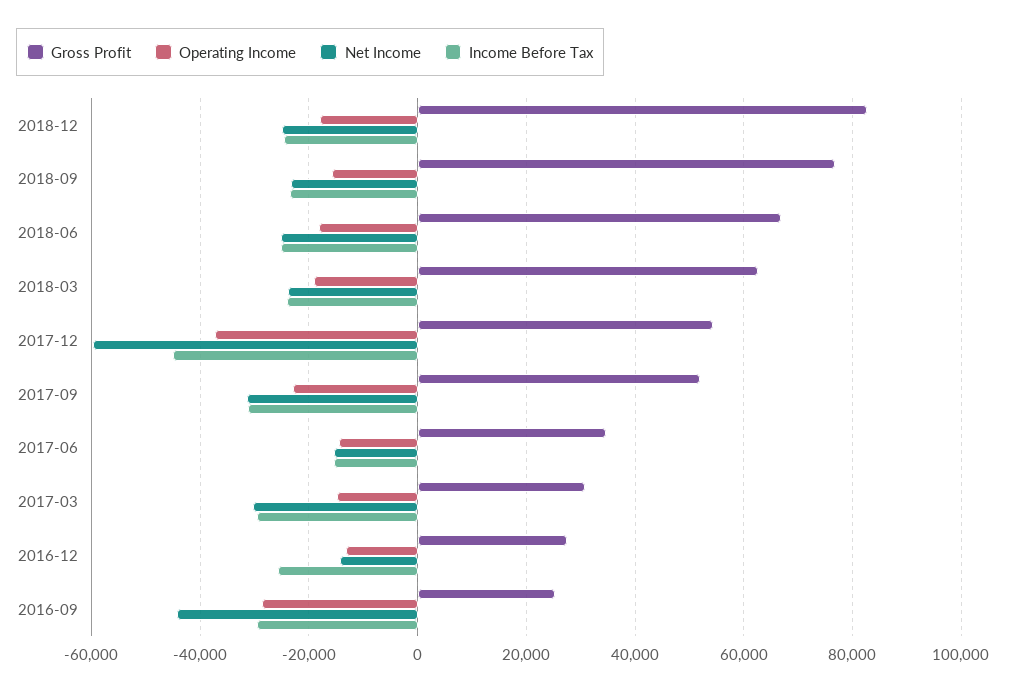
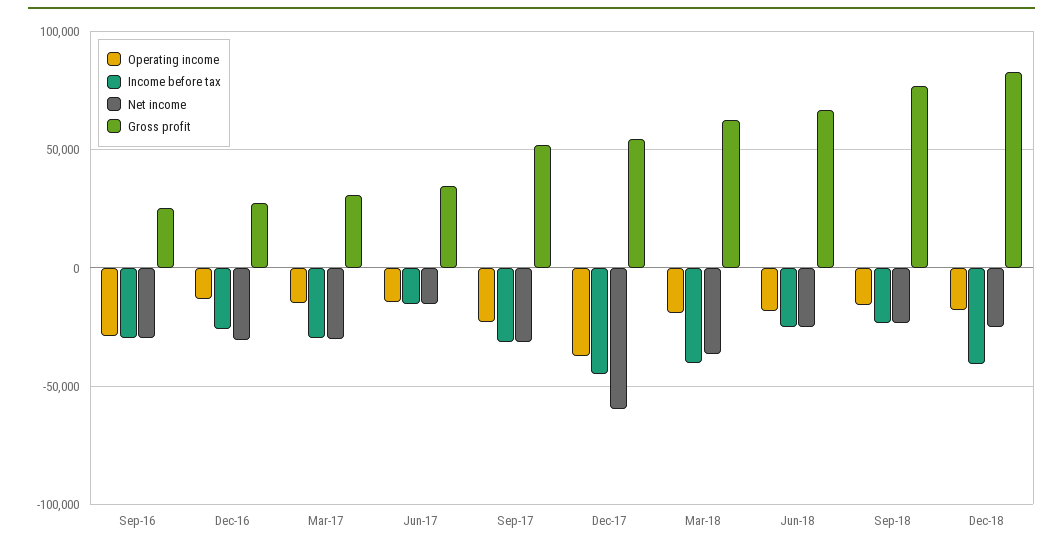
  {
    "Gross Profit": {
      "2018-12": 82000,
      "2018-09": 76000,
      "2018-06": 66000,
      "2018-03": 62000,
      "2017-12": 54000,
      "2017-09": 52000,
      "2017-06": 34000,
      "2017-03": 30000,
      "2016-12": 28000,
      "2016-09": 26000
    },
    "Operating Income": {
      "2018-12": -18000,
      "2018-09": -16000,
      "2018-06": -18000,
      "2018-03": -20000,
      "2017-12": -38000,
      "2017-09": -22000,
      "2017-06": -14000,
      "2017-03": -14000,
      "2016-12": -14000,
      "2016-09": -28000
    },
    "Net Income": {
      "2018-12": -24000,
      "2018-09": -24000,
      "2018-06": -26000,
-     "2018-03": -24000,
+     "2018-03": -35000,
      "2017-12": -60000,
      "2017-09": -32000,
      "2017-06": -16000,
      "2017-03": -30000,
-     "2016-12": -14000,
+     "2016-12": -30000,
-     "2016-09": -44000
+     "2016-09": -30000
    },
    "Income Before Tax": {
-     "2018-12": -24000,
+     "2018-12": -40000,
      "2018-09": -24000,
      "2018-06": -26000,
-     "2018-03": -24000,
+     "2018-03": -40000,
      "2017-12": -46000,
      "2017-09": -32000,
      "2017-06": -16000,
      "2017-03": -30000,
      "2016-12": -26000,
      "2016-09": -30000
    }
  }

